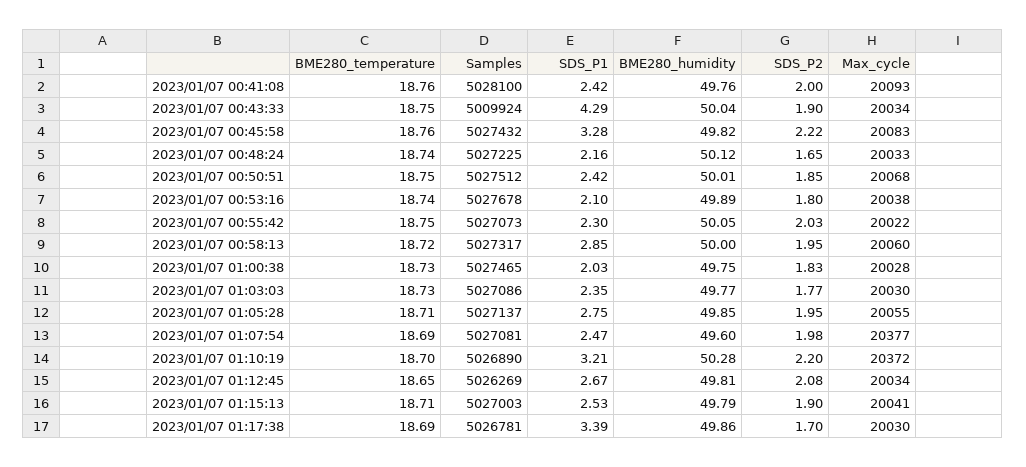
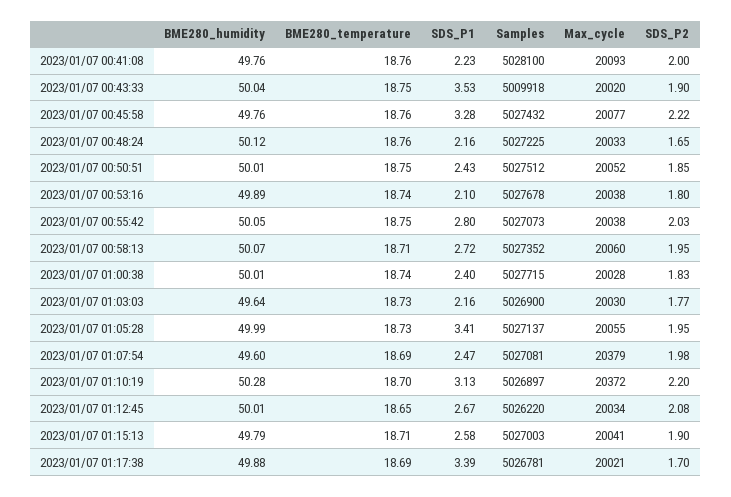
  {
    "BME280_temperature": {
      "2023/01/07 00:41:08": 18.76,
      "2023/01/07 00:43:33": 18.75,
      "2023/01/07 00:45:58": 18.76,
-     "2023/01/07 00:48:24": 18.74,
+     "2023/01/07 00:48:24": 18.76,
      "2023/01/07 00:50:51": 18.75,
      "2023/01/07 00:53:16": 18.74,
      "2023/01/07 00:55:42": 18.75,
-     "2023/01/07 00:58:13": 18.72,
+     "2023/01/07 00:58:13": 18.71,
-     "2023/01/07 01:00:38": 18.73,
+     "2023/01/07 01:00:38": 18.74,
      "2023/01/07 01:03:03": 18.73,
-     "2023/01/07 01:05:28": 18.71,
+     "2023/01/07 01:05:28": 18.73,
      "2023/01/07 01:07:54": 18.69,
      "2023/01/07 01:10:19": 18.7,
      "2023/01/07 01:12:45": 18.65,
      "2023/01/07 01:15:13": 18.71,
      "2023/01/07 01:17:38": 18.69
    },
    "Samples": {
      "2023/01/07 00:41:08": 5028100,
-     "2023/01/07 00:43:33": 5009924,
+     "2023/01/07 00:43:33": 5009918,
      "2023/01/07 00:45:58": 5027432,
      "2023/01/07 00:48:24": 5027225,
      "2023/01/07 00:50:51": 5027512,
      "2023/01/07 00:53:16": 5027678,
      "2023/01/07 00:55:42": 5027073,
-     "2023/01/07 00:58:13": 5027317,
+     "2023/01/07 00:58:13": 5027352,
-     "2023/01/07 01:00:38": 5027465,
+     "2023/01/07 01:00:38": 5027715,
-     "2023/01/07 01:03:03": 5027086,
+     "2023/01/07 01:03:03": 5026900,
      "2023/01/07 01:05:28": 5027137,
      "2023/01/07 01:07:54": 5027081,
-     "2023/01/07 01:10:19": 5026890,
+     "2023/01/07 01:10:19": 5026897,
-     "2023/01/07 01:12:45": 5026269,
+     "2023/01/07 01:12:45": 5026220,
      "2023/01/07 01:15:13": 5027003,
      "2023/01/07 01:17:38": 5026781
    },
    "SDS_P1": {
-     "2023/01/07 00:41:08": 2.42,
+     "2023/01/07 00:41:08": 2.23,
-     "2023/01/07 00:43:33": 4.29,
+     "2023/01/07 00:43:33": 3.53,
      "2023/01/07 00:45:58": 3.28,
      "2023/01/07 00:48:24": 2.16,
-     "2023/01/07 00:50:51": 2.42,
+     "2023/01/07 00:50:51": 2.43,
      "2023/01/07 00:53:16": 2.1,
-     "2023/01/07 00:55:42": 2.3,
+     "2023/01/07 00:55:42": 2.8,
-     "2023/01/07 00:58:13": 2.85,
+     "2023/01/07 00:58:13": 2.72,
-     "2023/01/07 01:00:38": 2.03,
+     "2023/01/07 01:00:38": 2.4,
-     "2023/01/07 01:03:03": 2.35,
+     "2023/01/07 01:03:03": 2.16,
-     "2023/01/07 01:05:28": 2.75,
+     "2023/01/07 01:05:28": 3.41,
      "2023/01/07 01:07:54": 2.47,
-     "2023/01/07 01:10:19": 3.21,
+     "2023/01/07 01:10:19": 3.13,
      "2023/01/07 01:12:45": 2.67,
-     "2023/01/07 01:15:13": 2.53,
+     "2023/01/07 01:15:13": 2.58,
      "2023/01/07 01:17:38": 3.39
    },
    "BME280_humidity": {
      "2023/01/07 00:41:08": 49.76,
      "2023/01/07 00:43:33": 50.04,
-     "2023/01/07 00:45:58": 49.82,
+     "2023/01/07 00:45:58": 49.76,
      "2023/01/07 00:48:24": 50.12,
      "2023/01/07 00:50:51": 50.01,
      "2023/01/07 00:53:16": 49.89,
      "2023/01/07 00:55:42": 50.05,
-     "2023/01/07 00:58:13": 50,
+     "2023/01/07 00:58:13": 50.07,
-     "2023/01/07 01:00:38": 49.75,
+     "2023/01/07 01:00:38": 50.01,
-     "2023/01/07 01:03:03": 49.77,
+     "2023/01/07 01:03:03": 49.64,
-     "2023/01/07 01:05:28": 49.85,
+     "2023/01/07 01:05:28": 49.99,
      "2023/01/07 01:07:54": 49.6,
      "2023/01/07 01:10:19": 50.28,
-     "2023/01/07 01:12:45": 49.81,
+     "2023/01/07 01:12:45": 50.01,
      "2023/01/07 01:15:13": 49.79,
-     "2023/01/07 01:17:38": 49.86
+     "2023/01/07 01:17:38": 49.88
    },
    "SDS_P2": {
      "2023/01/07 00:41:08": 2,
      "2023/01/07 00:43:33": 1.9,
      "2023/01/07 00:45:58": 2.22,
      "2023/01/07 00:48:24": 1.65,
      "2023/01/07 00:50:51": 1.85,
      "2023/01/07 00:53:16": 1.8,
      "2023/01/07 00:55:42": 2.03,
      "2023/01/07 00:58:13": 1.95,
      "2023/01/07 01:00:38": 1.83,
      "2023/01/07 01:03:03": 1.77,
      "2023/01/07 01:05:28": 1.95,
      "2023/01/07 01:07:54": 1.98,
      "2023/01/07 01:10:19": 2.2,
      "2023/01/07 01:12:45": 2.08,
      "2023/01/07 01:15:13": 1.9,
      "2023/01/07 01:17:38": 1.7
    },
    "Max_cycle": {
      "2023/01/07 00:41:08": 20093,
-     "2023/01/07 00:43:33": 20034,
+     "2023/01/07 00:43:33": 20020,
-     "2023/01/07 00:45:58": 20083,
+     "2023/01/07 00:45:58": 20077,
      "2023/01/07 00:48:24": 20033,
-     "2023/01/07 00:50:51": 20068,
+     "2023/01/07 00:50:51": 20052,
      "2023/01/07 00:53:16": 20038,
-     "2023/01/07 00:55:42": 20022,
+     "2023/01/07 00:55:42": 20038,
      "2023/01/07 00:58:13": 20060,
      "2023/01/07 01:00:38": 20028,
      "2023/01/07 01:03:03": 20030,
      "2023/01/07 01:05:28": 20055,
-     "2023/01/07 01:07:54": 20377,
+     "2023/01/07 01:07:54": 20379,
      "2023/01/07 01:10:19": 20372,
      "2023/01/07 01:12:45": 20034,
      "2023/01/07 01:15:13": 20041,
-     "2023/01/07 01:17:38": 20030
+     "2023/01/07 01:17:38": 20021
    }
  }

